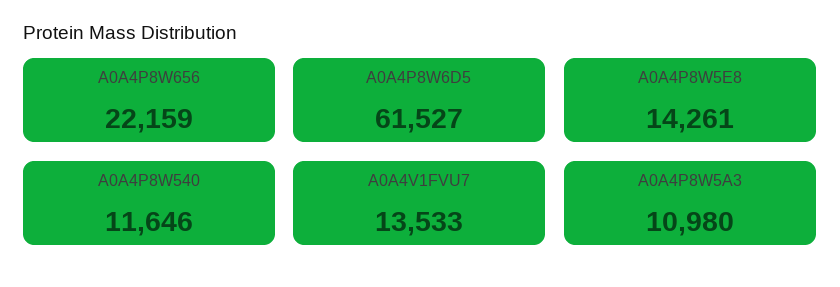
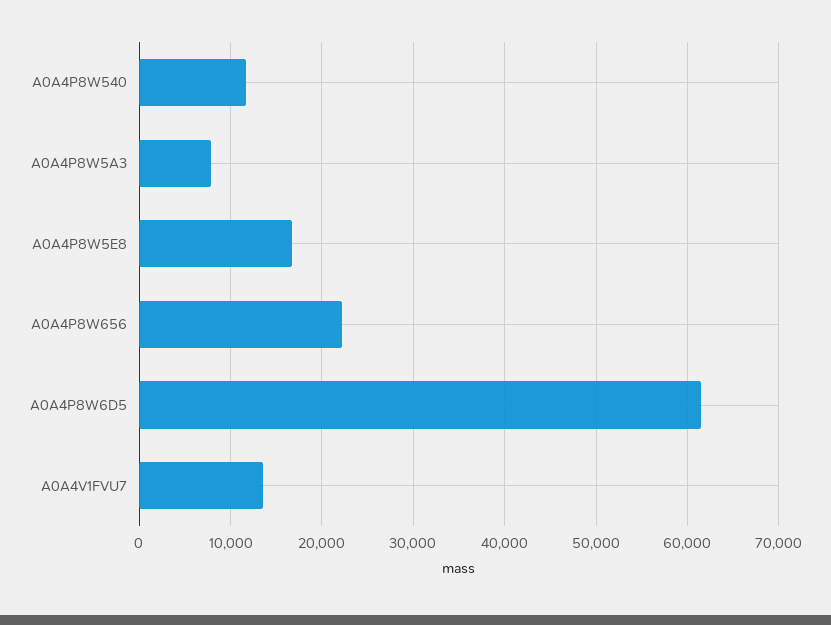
  {
    "A0A4P8W656": 22159,
    "A0A4P8W6D5": 61527,
-   "A0A4P8W5E8": 14261,
+   "A0A4P8W5E8": 17000,
    "A0A4P8W540": 11646,
    "A0A4V1FVU7": 13533,
-   "A0A4P8W5A3": 10980
+   "A0A4P8W5A3": 8000
  }

